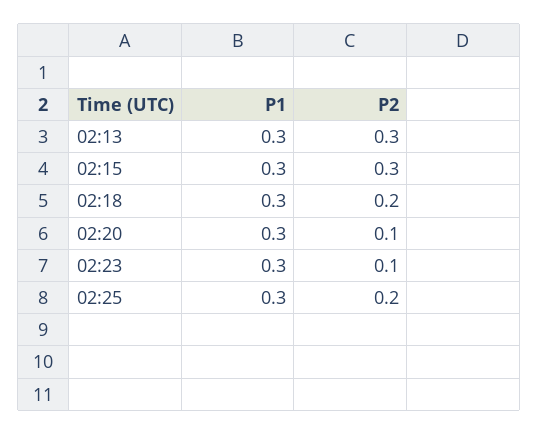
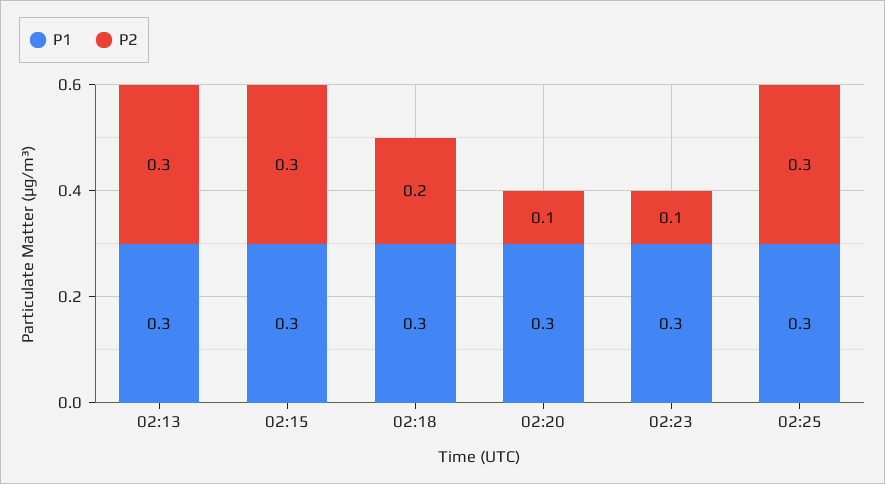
  {
    "P1": {
      "02:13": 0.3,
      "02:15": 0.3,
      "02:18": 0.3,
      "02:20": 0.3,
      "02:23": 0.3,
      "02:25": 0.3
    },
    "P2": {
      "02:13": 0.3,
      "02:15": 0.3,
      "02:18": 0.2,
      "02:20": 0.1,
      "02:23": 0.1,
-     "02:25": 0.2
+     "02:25": 0.3
    }
  }

